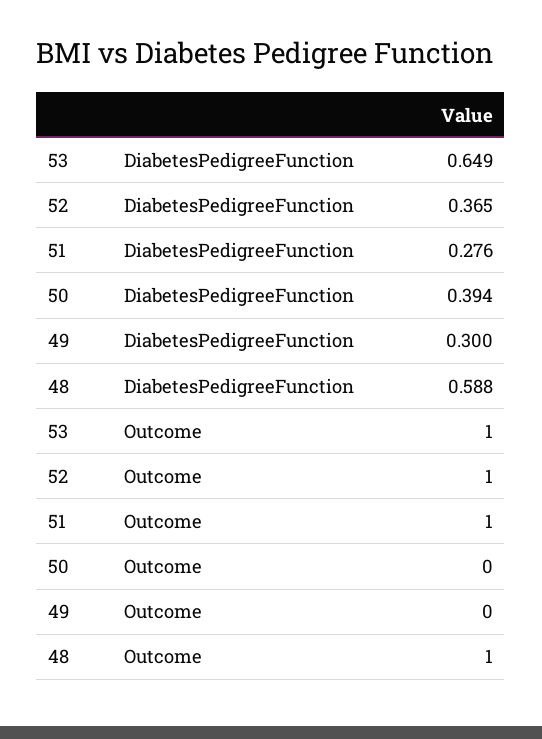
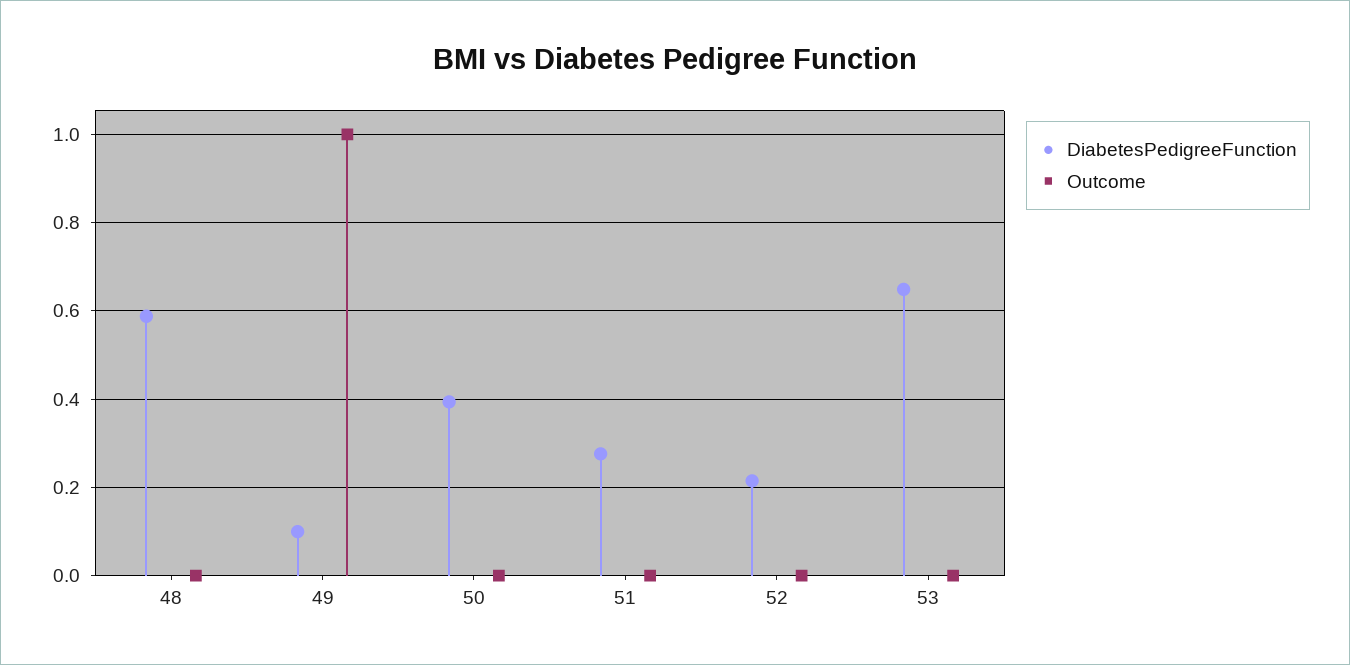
  {
    "DiabetesPedigreeFunction": {
      "53": 0.649,
-     "52": 0.365,
+     "52": 0.22,
      "51": 0.276,
      "50": 0.394,
-     "49": 0.3,
+     "49": 0.1,
      "48": 0.588
    },
    "Outcome": {
-     "53": 1,
+     "53": 0,
-     "52": 1,
+     "52": 0,
-     "51": 1,
+     "51": 0,
      "50": 0,
-     "49": 0,
+     "49": 1,
-     "48": 1
+     "48": 0
    }
  }

